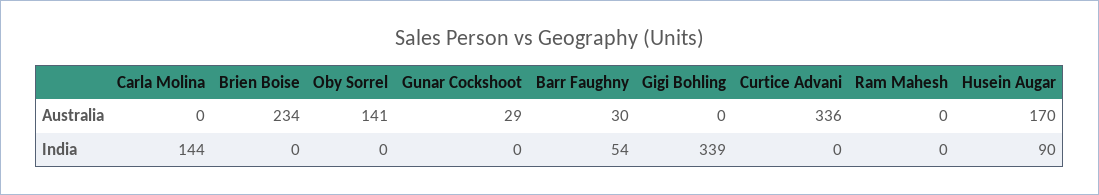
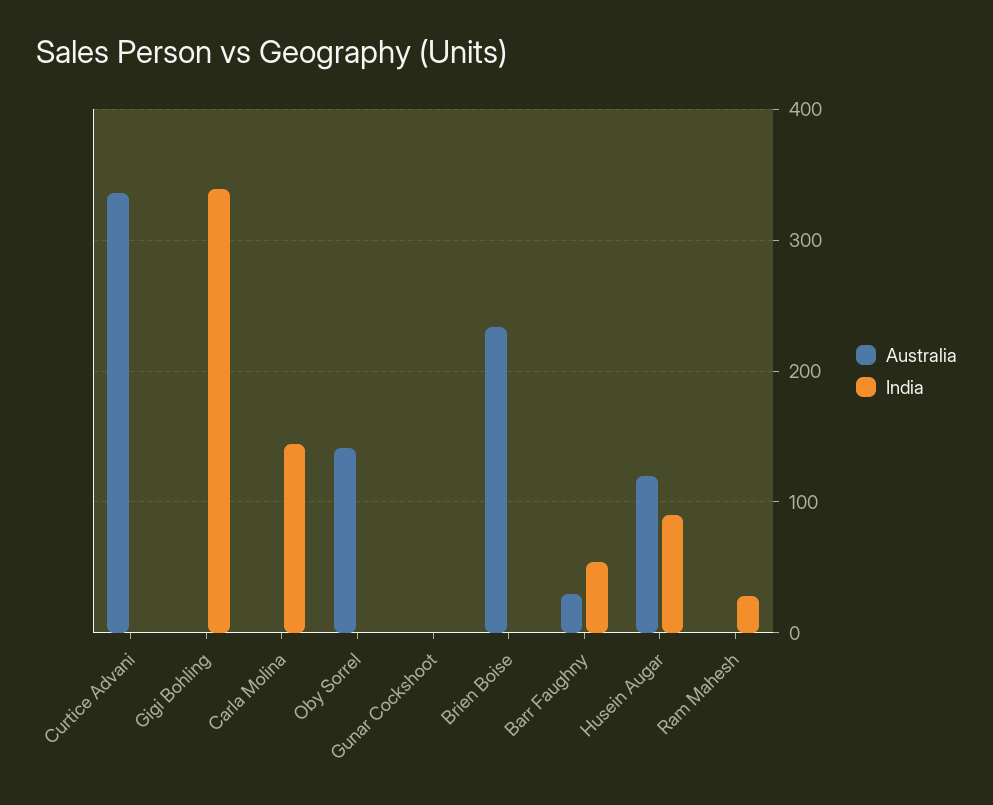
  {
    "Australia": {
      "Carla Molina": 0,
      "Brien Boise": 234,
      "Oby Sorrel": 141,
-     "Gunar Cockshoot": 29,
+     "Gunar Cockshoot": 0,
      "Barr Faughny": 30,
      "Gigi Bohling": 0,
      "Curtice Advani": 336,
      "Ram Mahesh": 0,
-     "Husein Augar": 170
+     "Husein Augar": 120
    },
    "India": {
      "Carla Molina": 144,
      "Brien Boise": 0,
      "Oby Sorrel": 0,
      "Gunar Cockshoot": 0,
      "Barr Faughny": 54,
      "Gigi Bohling": 339,
      "Curtice Advani": 0,
-     "Ram Mahesh": 0,
+     "Ram Mahesh": 30,
      "Husein Augar": 90
    }
  }

